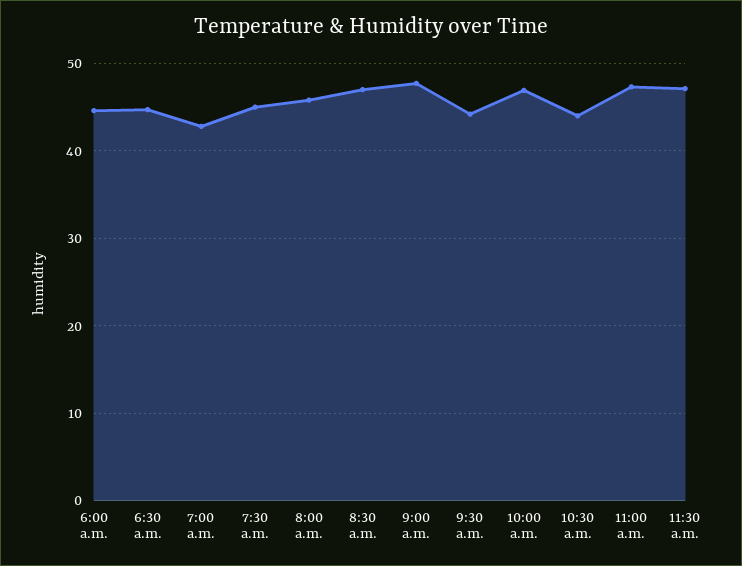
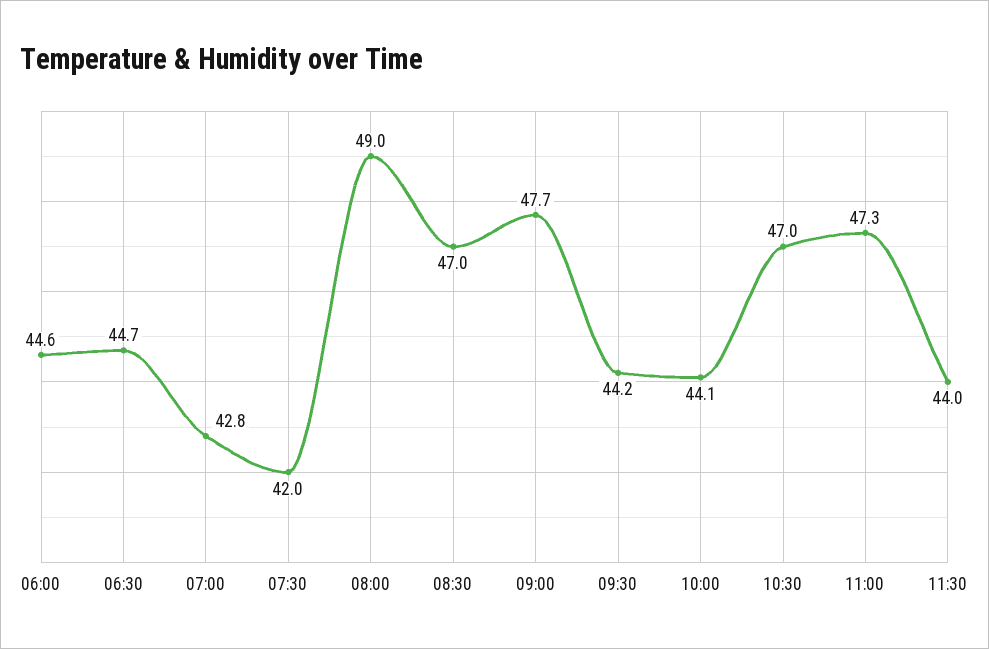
  {
    "6:00 a.m.": 44.6,
    "6:30 a.m.": 44.7,
    "7:00 a.m.": 42.8,
-   "7:30 a.m.": 45,
+   "7:30 a.m.": 42,
-   "8:00 a.m.": 46,
+   "8:00 a.m.": 49,
    "8:30 a.m.": 47,
    "9:00 a.m.": 47.7,
    "9:30 a.m.": 44.2,
-   "10:00 a.m.": 47,
+   "10:00 a.m.": 44.1,
-   "10:30 a.m.": 44,
+   "10:30 a.m.": 47,
    "11:00 a.m.": 47.3,
-   "11:30 a.m.": 47
+   "11:30 a.m.": 44
  }

